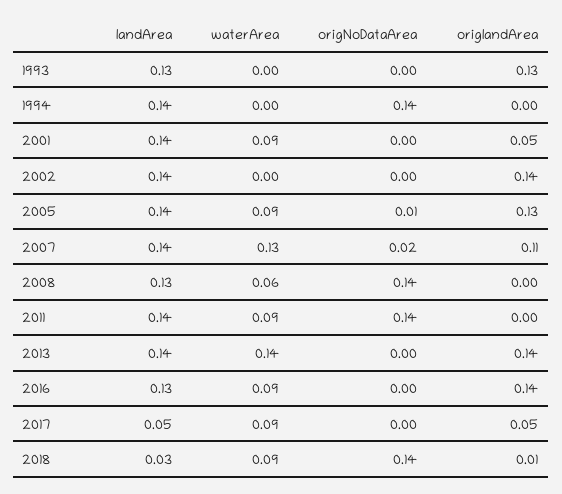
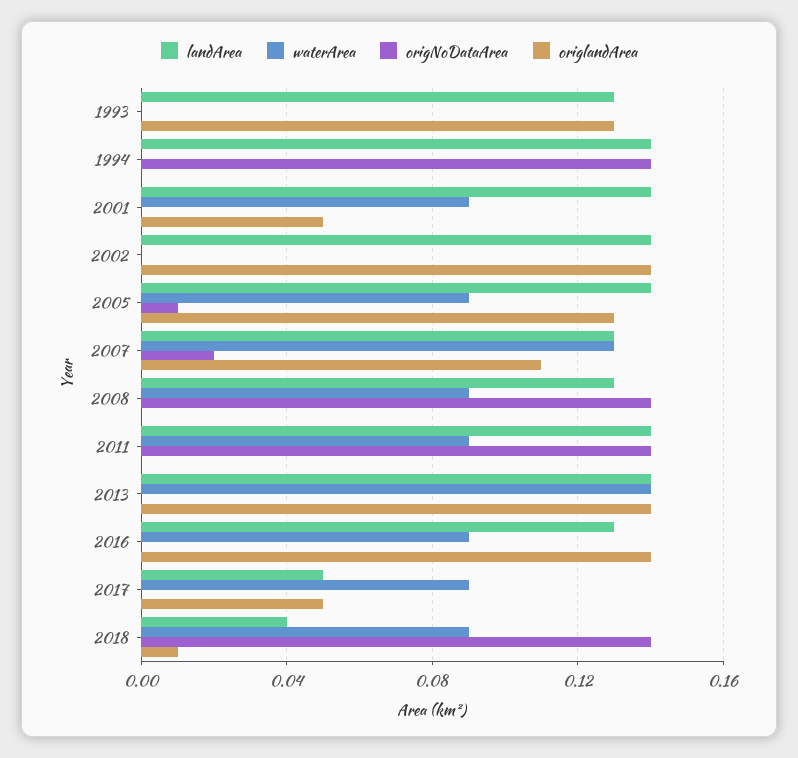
  {
    "landArea": {
      "1993": 0.13,
      "1994": 0.14,
      "2001": 0.14,
      "2002": 0.14,
      "2005": 0.14,
-     "2007": 0.14,
+     "2007": 0.13,
      "2008": 0.13,
      "2011": 0.14,
      "2013": 0.14,
      "2016": 0.13,
      "2017": 0.05,
-     "2018": 0.03
+     "2018": 0.04
    },
    "waterArea": {
      "1993": 0,
      "1994": 0,
      "2001": 0.09,
      "2002": 0,
      "2005": 0.09,
      "2007": 0.13,
-     "2008": 0.06,
+     "2008": 0.09,
      "2011": 0.09,
      "2013": 0.14,
      "2016": 0.09,
      "2017": 0.09,
      "2018": 0.09
    },
    "origNoDataArea": {
      "1993": 0,
      "1994": 0.14,
      "2001": 0,
      "2002": 0,
      "2005": 0.01,
      "2007": 0.02,
      "2008": 0.14,
      "2011": 0.14,
      "2013": 0,
      "2016": 0,
      "2017": 0,
      "2018": 0.14
    },
    "origlandArea": {
      "1993": 0.13,
      "1994": 0,
      "2001": 0.05,
      "2002": 0.14,
      "2005": 0.13,
      "2007": 0.11,
      "2008": 0,
      "2011": 0,
      "2013": 0.14,
      "2016": 0.14,
      "2017": 0.05,
      "2018": 0.01
    }
  }

